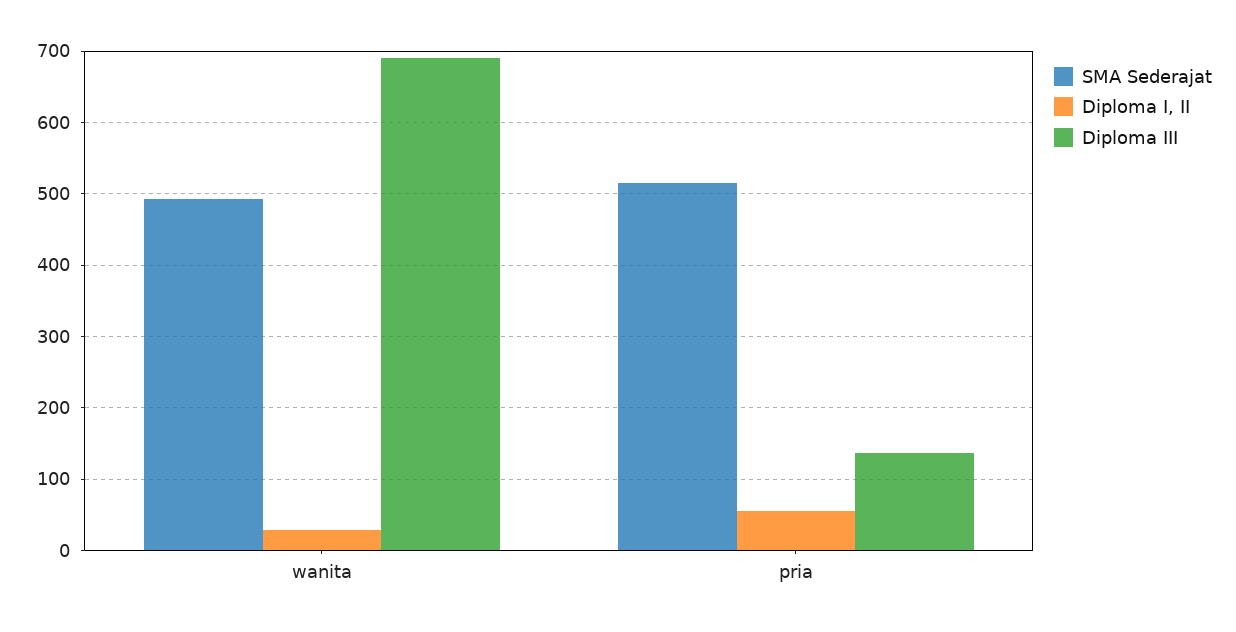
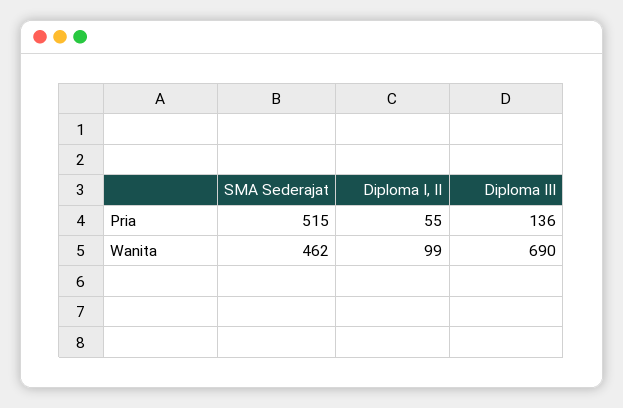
  {
    "SMA Sederajat": {
-     "wanita": 490,
+     "wanita": 462,
      "pria": 515
    },
    "Diploma I, II": {
-     "wanita": 30,
+     "wanita": 99,
      "pria": 55
    },
    "Diploma III": {
      "wanita": 690,
      "pria": 136
    }
  }

